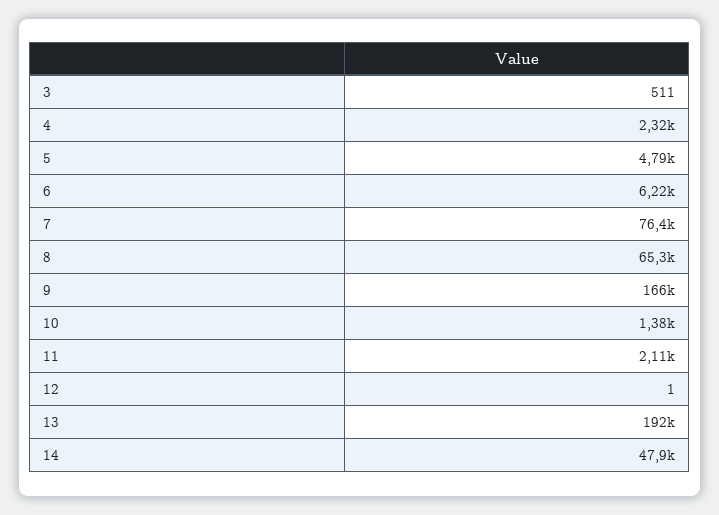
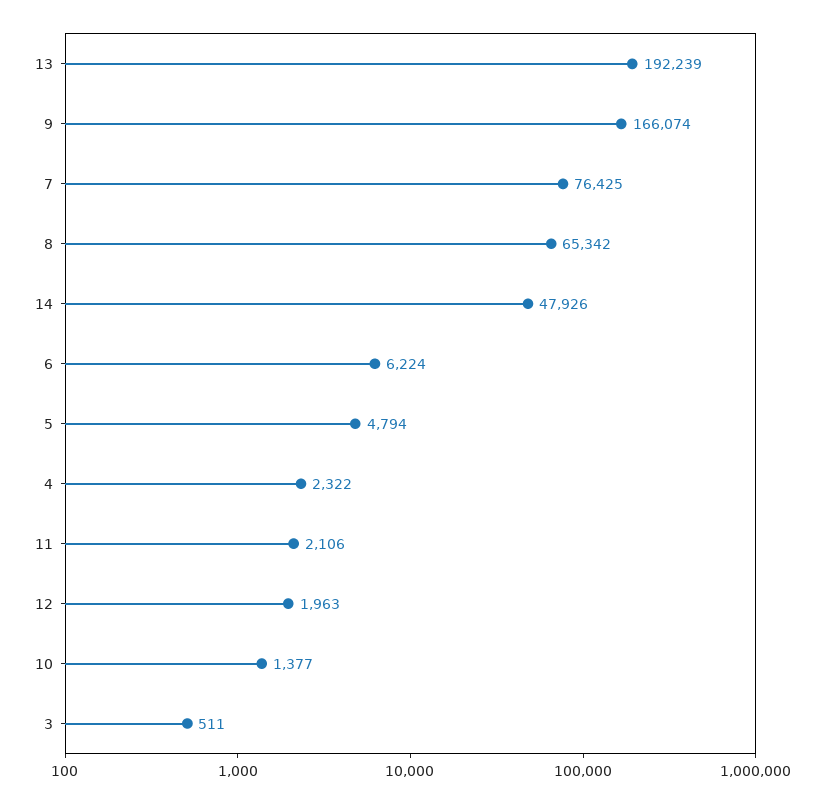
  {
    "3": 511,
    "4": 2322,
    "5": 4794,
    "6": 6224,
    "7": 76425,
    "8": 65342,
    "9": 166074,
    "10": 1377,
    "11": 2106,
-   "12": 1,
+   "12": 1963,
    "13": 192239,
    "14": 47926
  }

